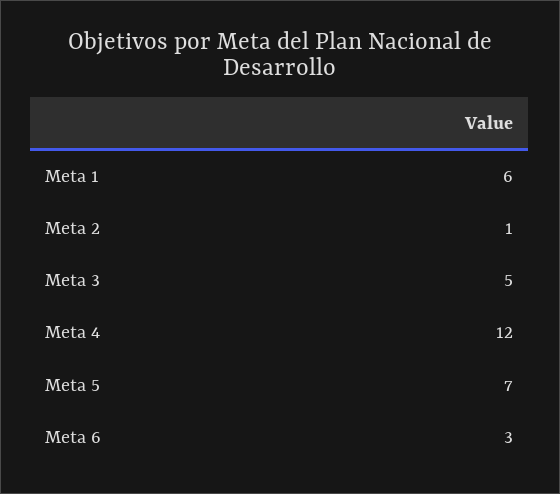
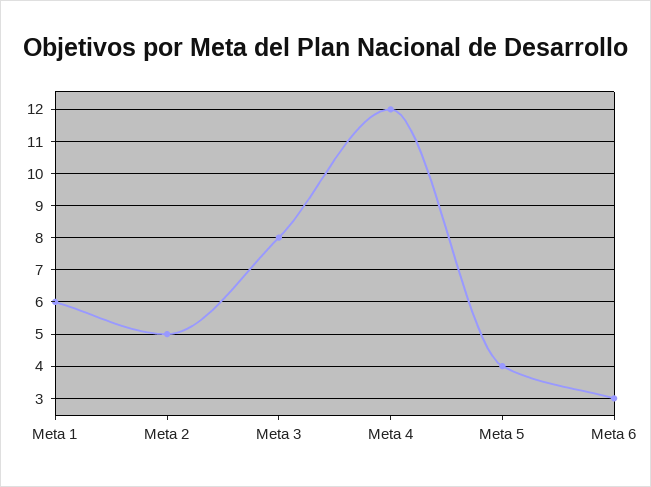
  {
    "Meta 1": 6,
-   "Meta 2": 1,
+   "Meta 2": 5,
-   "Meta 3": 5,
+   "Meta 3": 8,
    "Meta 4": 12,
-   "Meta 5": 7,
+   "Meta 5": 4,
    "Meta 6": 3
  }

